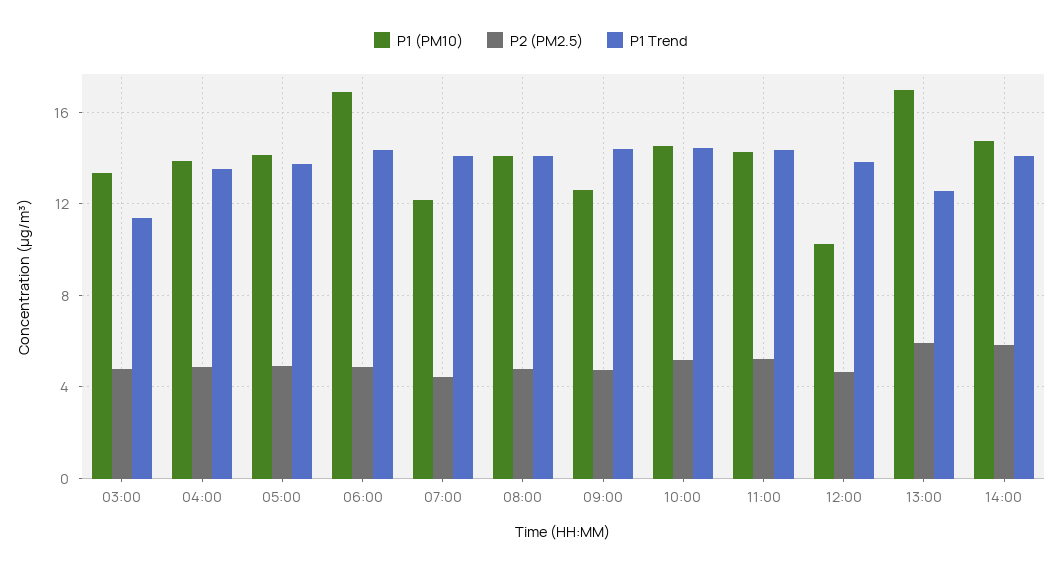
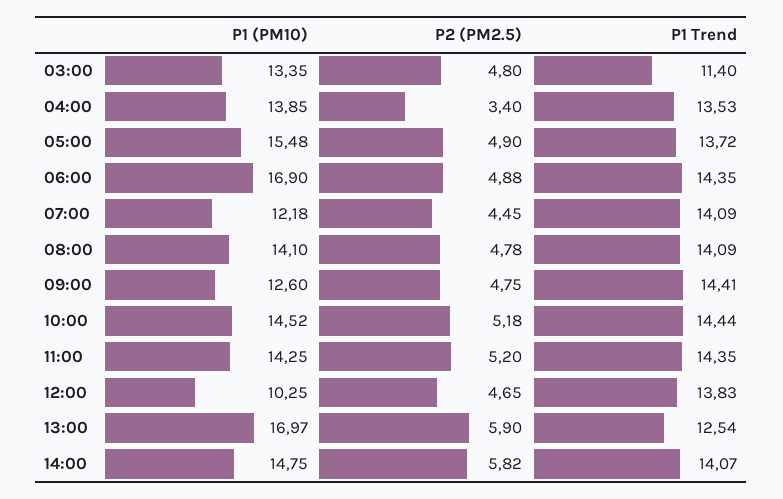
  {
    "P1 (PM10)": {
      "03:00": 13.35,
      "04:00": 13.85,
-     "05:00": 14,
+     "05:00": 15.48,
      "06:00": 16.9,
      "07:00": 12.18,
      "08:00": 14.1,
      "09:00": 12.6,
      "10:00": 14.52,
      "11:00": 14.25,
      "12:00": 10.25,
      "13:00": 16.97,
      "14:00": 14.75
    },
    "P2 (PM2.5)": {
      "03:00": 4.8,
-     "04:00": 5,
+     "04:00": 3.4,
      "05:00": 4.9,
      "06:00": 4.88,
      "07:00": 4.45,
      "08:00": 4.78,
      "09:00": 4.75,
      "10:00": 5.18,
      "11:00": 5.2,
      "12:00": 4.65,
      "13:00": 5.9,
      "14:00": 5.82
    },
    "P1 Trend": {
      "03:00": 11.4,
      "04:00": 13.53,
      "05:00": 13.72,
      "06:00": 14.35,
      "07:00": 14.09,
      "08:00": 14.09,
      "09:00": 14.41,
      "10:00": 14.44,
      "11:00": 14.35,
      "12:00": 13.83,
      "13:00": 12.54,
      "14:00": 14.07
    }
  }

